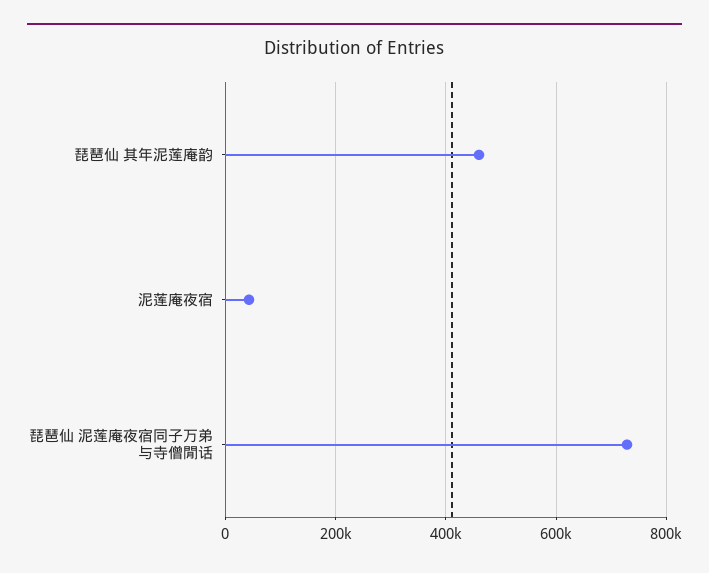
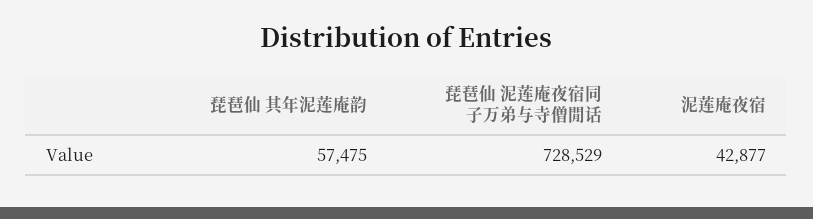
  {
-   "琵琶仙 其年泥莲庵韵": 460000,
+   "琵琶仙 其年泥莲庵韵": 57475,
    "泥莲庵夜宿": 42877,
    "琵琶仙 泥莲庵夜宿同子万弟与寺僧閒话": 728529
  }

